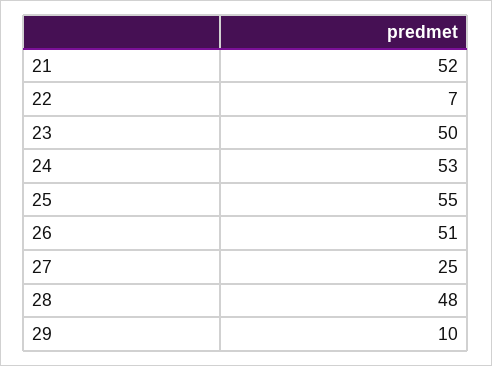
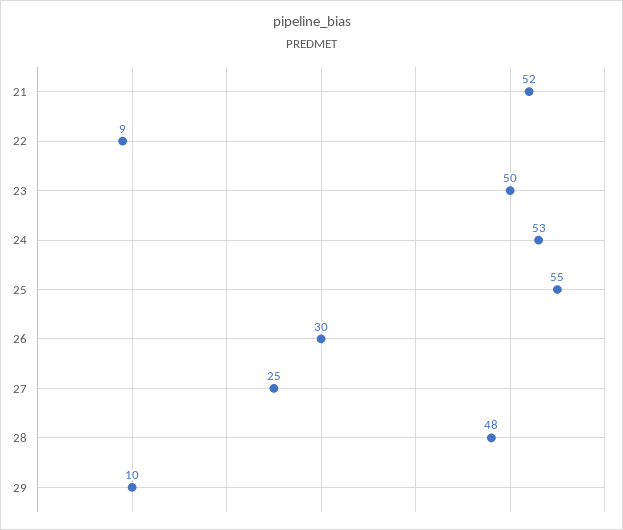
  {
    "21": 52,
-   "22": 7,
+   "22": 9,
    "23": 50,
    "24": 53,
    "25": 55,
-   "26": 51,
+   "26": 30,
    "27": 25,
    "28": 48,
    "29": 10
  }

